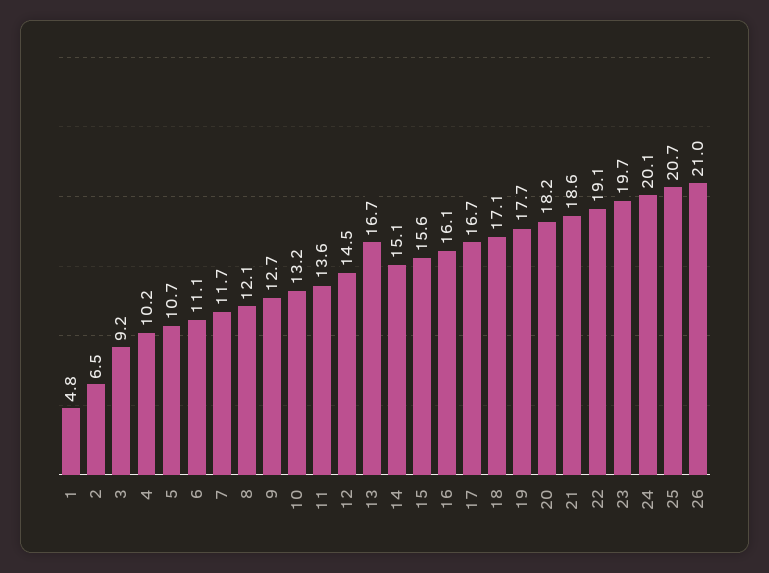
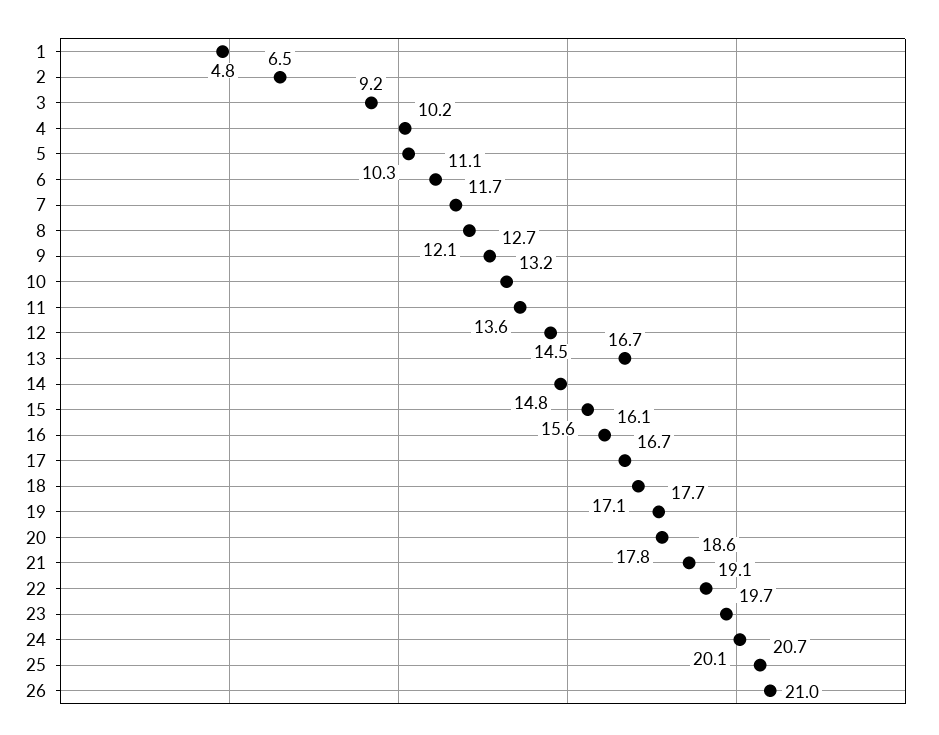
  {
    "1": 4.8,
    "2": 6.5,
    "3": 9.2,
    "4": 10.2,
-   "5": 10.7,
+   "5": 10.3,
    "6": 11.1,
    "7": 11.7,
    "8": 12.1,
    "9": 12.7,
    "10": 13.2,
    "11": 13.6,
    "12": 14.5,
    "13": 16.7,
-   "14": 15.1,
+   "14": 14.8,
    "15": 15.6,
    "16": 16.1,
    "17": 16.7,
    "18": 17.1,
    "19": 17.7,
-   "20": 18.2,
+   "20": 17.8,
    "21": 18.6,
    "22": 19.1,
    "23": 19.7,
    "24": 20.1,
    "25": 20.7,
    "26": 21
  }

